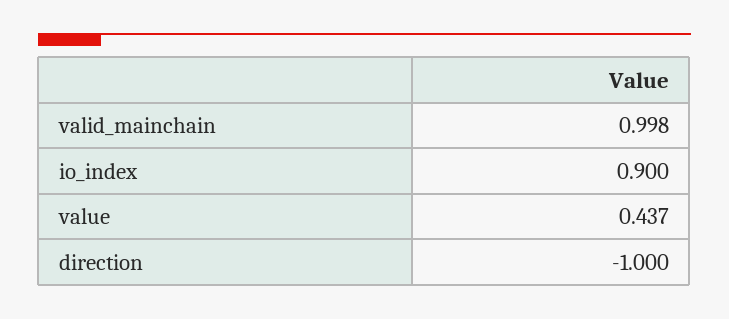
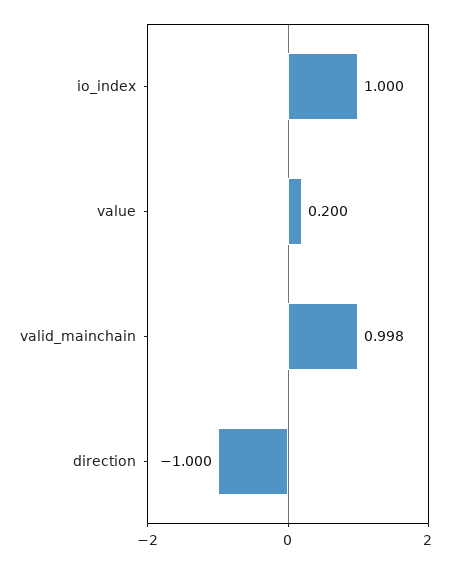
  {
    "valid_mainchain": 0.998,
-   "io_index": 0.9,
+   "io_index": 1,
-   "value": 0.437,
+   "value": 0.2,
    "direction": -1
  }

